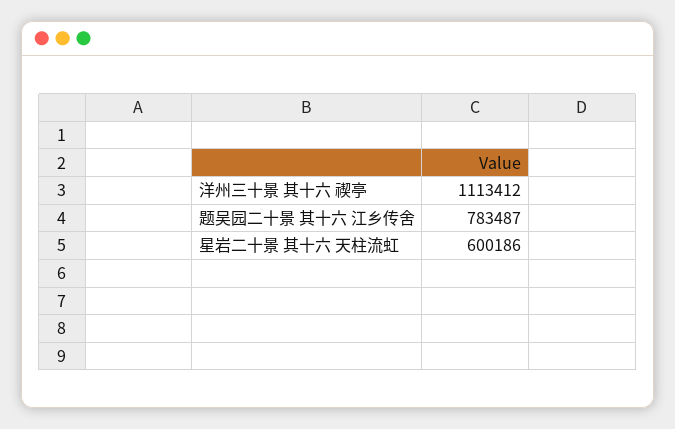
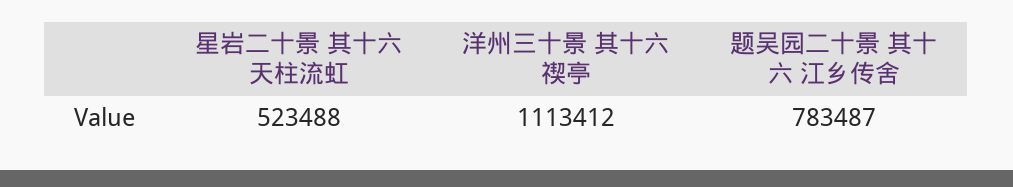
  {
    "洋州三十景 其十六 禊亭": 1113412,
    "题吴园二十景 其十六 江乡传舍": 783487,
-   "星岩二十景 其十六 天柱流虹": 600186
+   "星岩二十景 其十六 天柱流虹": 523488
  }

